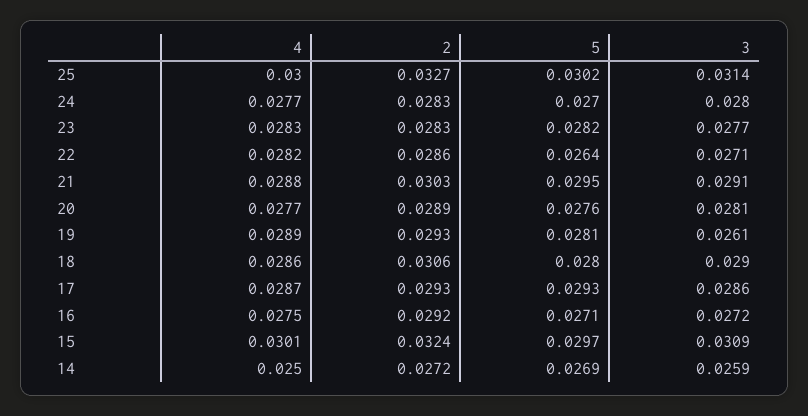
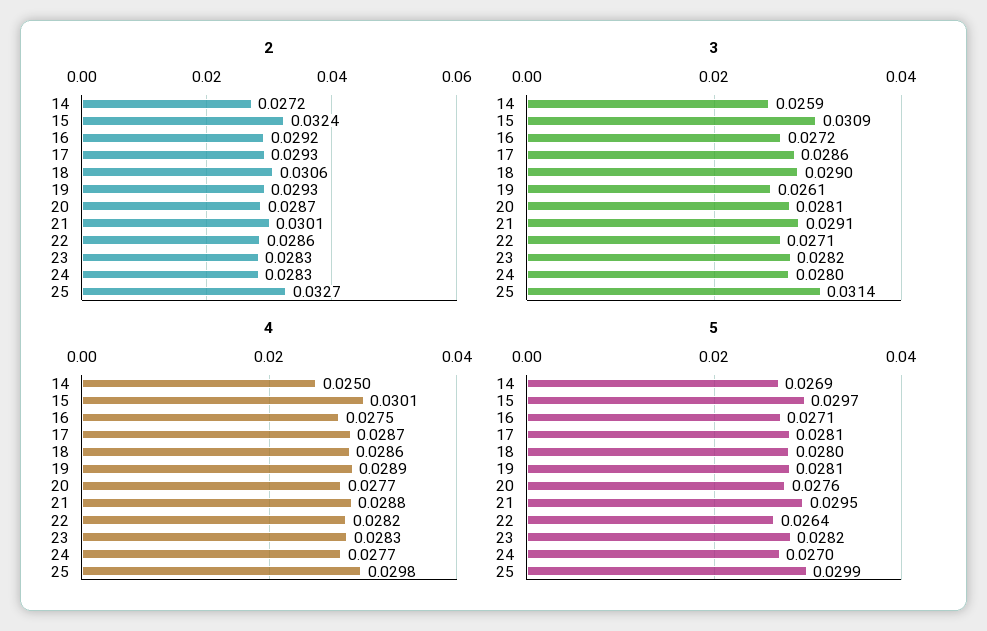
  {
    "4": {
-     "25": 0.03,
+     "25": 0.0298,
      "24": 0.0277,
      "23": 0.0283,
      "22": 0.0282,
      "21": 0.0288,
      "20": 0.0277,
      "19": 0.0289,
      "18": 0.0286,
      "17": 0.0287,
      "16": 0.0275,
      "15": 0.0301,
      "14": 0.025
    },
    "2": {
      "25": 0.0327,
      "24": 0.0283,
      "23": 0.0283,
      "22": 0.0286,
-     "21": 0.0303,
+     "21": 0.0301,
-     "20": 0.0289,
+     "20": 0.0287,
      "19": 0.0293,
      "18": 0.0306,
      "17": 0.0293,
      "16": 0.0292,
      "15": 0.0324,
      "14": 0.0272
    },
    "5": {
-     "25": 0.0302,
+     "25": 0.0299,
      "24": 0.027,
      "23": 0.0282,
      "22": 0.0264,
      "21": 0.0295,
      "20": 0.0276,
      "19": 0.0281,
      "18": 0.028,
-     "17": 0.0293,
+     "17": 0.0281,
      "16": 0.0271,
      "15": 0.0297,
      "14": 0.0269
    },
    "3": {
      "25": 0.0314,
      "24": 0.028,
-     "23": 0.0277,
+     "23": 0.0282,
      "22": 0.0271,
      "21": 0.0291,
      "20": 0.0281,
      "19": 0.0261,
      "18": 0.029,
      "17": 0.0286,
      "16": 0.0272,
      "15": 0.0309,
      "14": 0.0259
    }
  }

